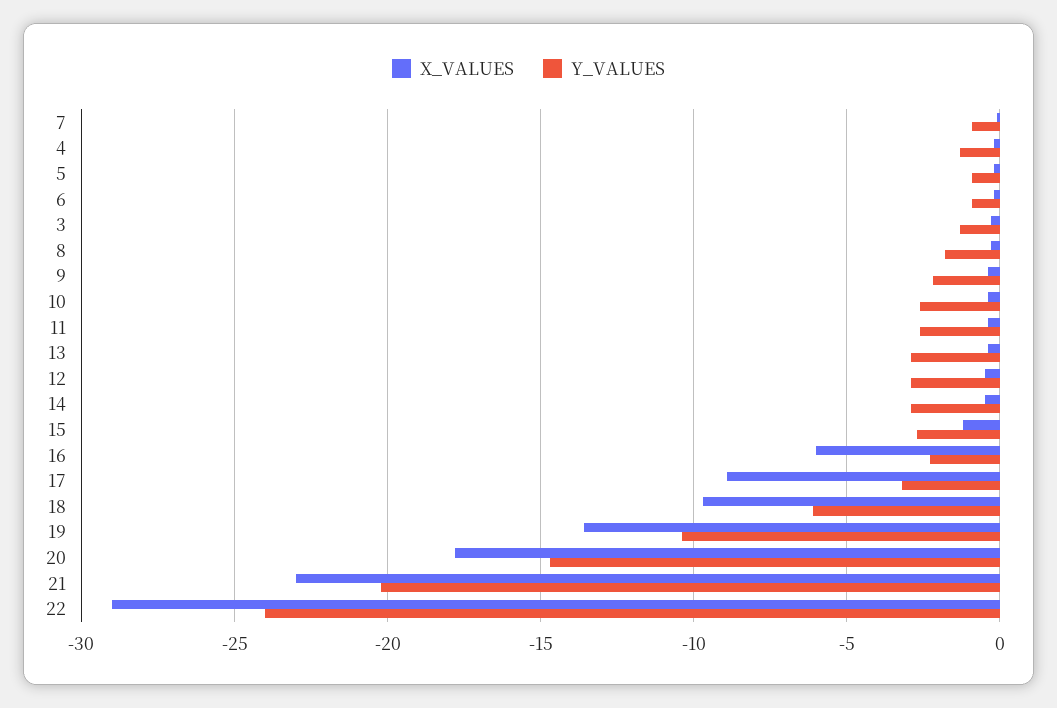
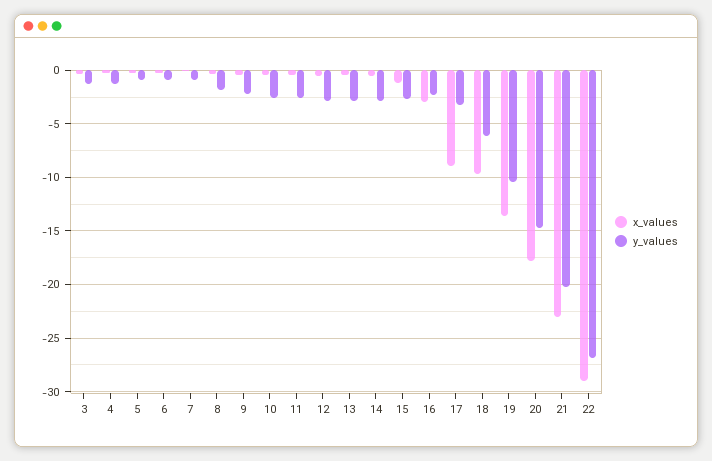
  {
    "X_VALUES": {
      "7": 0,
      "4": 0,
      "5": 0,
      "6": 0,
      "3": -0.5,
      "8": -0.5,
      "9": -0.5,
      "10": -0.5,
      "11": -0.5,
      "13": -0.5,
      "12": -0.5,
      "14": -0.5,
      "15": -1,
-     "16": -6,
+     "16": -3,
      "17": -9,
      "18": -9.5,
      "19": -13.5,
      "20": -18,
      "21": -23,
      "22": -29
    },
    "Y_VALUES": {
      "7": -1,
      "4": -1.5,
      "5": -1,
      "6": -1,
      "3": -1.5,
      "8": -2,
      "9": -2,
      "10": -2.5,
      "11": -2.5,
      "13": -3,
      "12": -3,
      "14": -3,
      "15": -2.5,
      "16": -2.5,
      "17": -3,
      "18": -6,
      "19": -10.5,
      "20": -14.5,
      "21": -20,
-     "22": -24
+     "22": -27
    }
  }

